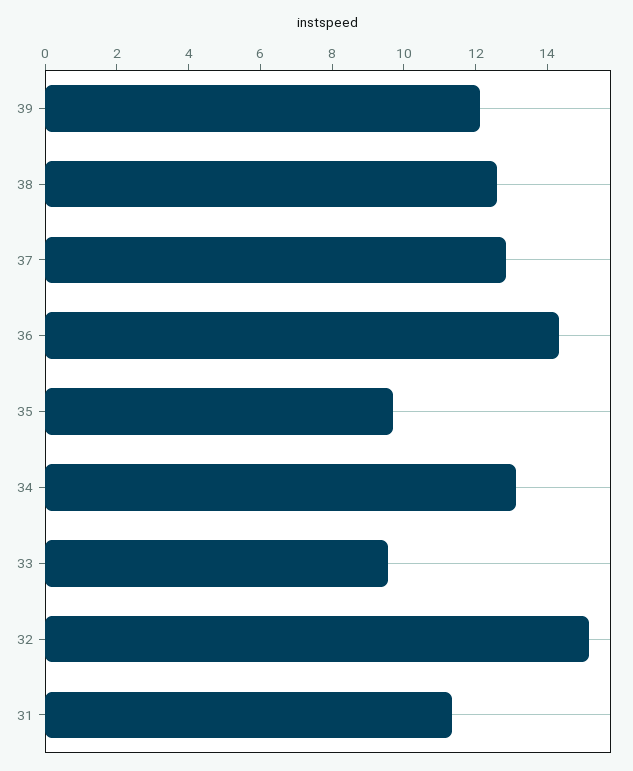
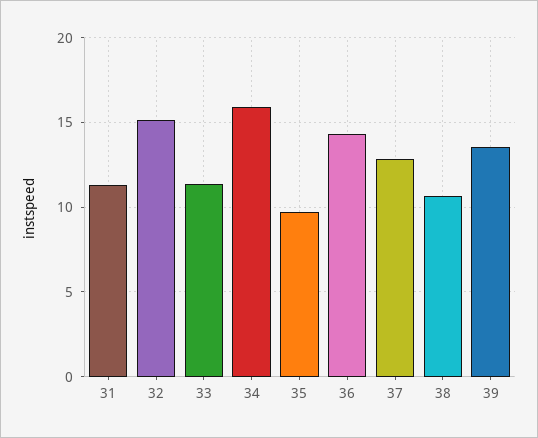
  {
-   "39": 12,
+   "39": 13.5,
-   "38": 12.5,
+   "38": 10.5,
    "37": 13,
    "36": 14.5,
    "35": 9.5,
-   "34": 13,
+   "34": 16,
-   "33": 9.5,
+   "33": 11.5,
    "32": 15,
    "31": 11.5
  }

